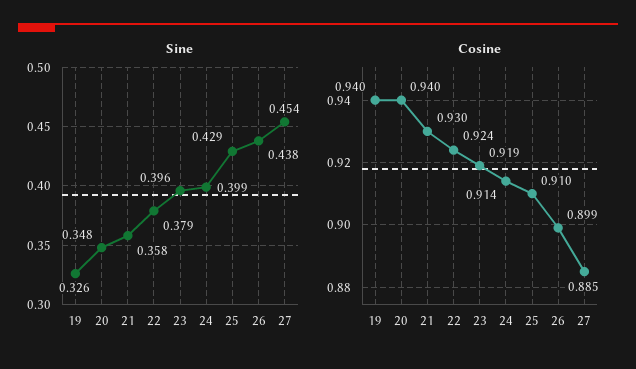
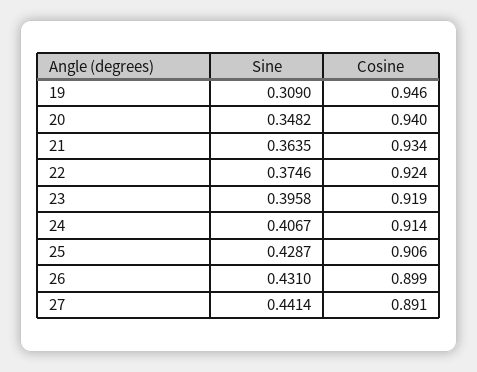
  {
    "Sine": {
-     "19": 0.326,
+     "19": 0.309,
      "20": 0.3482,
-     "21": 0.358,
+     "21": 0.3635,
-     "22": 0.379,
+     "22": 0.3746,
      "23": 0.3958,
-     "24": 0.399,
+     "24": 0.4067,
      "25": 0.4287,
-     "26": 0.438,
+     "26": 0.431,
-     "27": 0.454
+     "27": 0.4414
    },
    "Cosine": {
-     "19": 0.94,
+     "19": 0.946,
      "20": 0.94,
-     "21": 0.93,
+     "21": 0.934,
      "22": 0.924,
      "23": 0.919,
      "24": 0.914,
-     "25": 0.91,
+     "25": 0.906,
      "26": 0.899,
-     "27": 0.885
+     "27": 0.891
    }
  }

